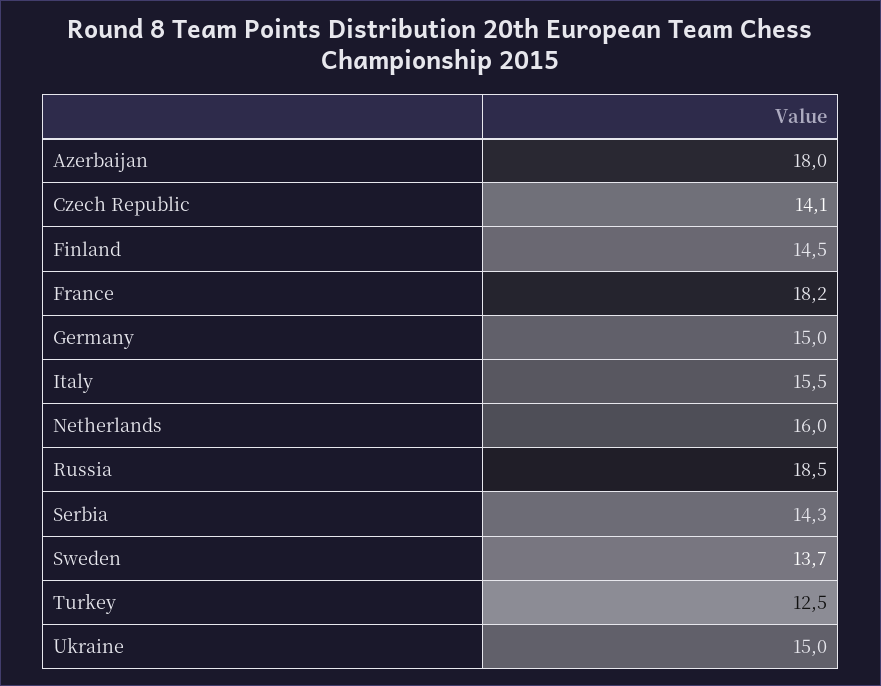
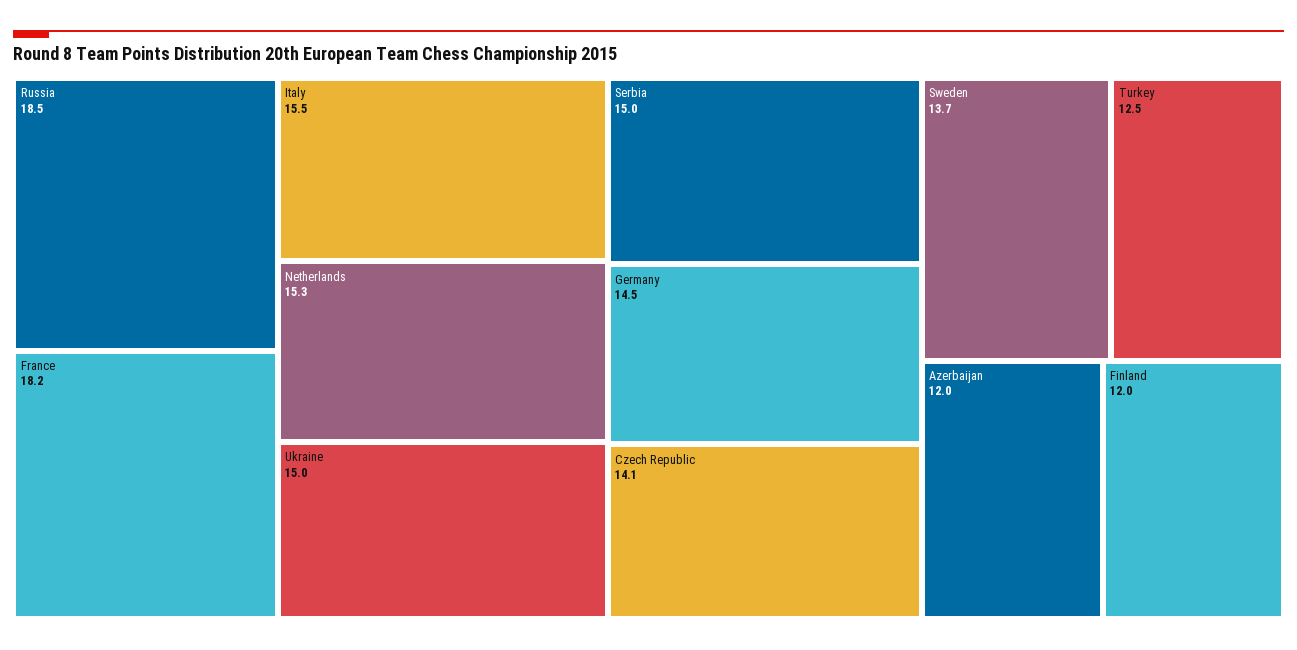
  {
-   "Azerbaijan": 18,
+   "Azerbaijan": 12,
    "Czech Republic": 14.1,
-   "Finland": 14.5,
+   "Finland": 12,
    "France": 18.2,
-   "Germany": 15,
+   "Germany": 14.5,
    "Italy": 15.5,
-   "Netherlands": 16,
+   "Netherlands": 15.3,
    "Russia": 18.5,
-   "Serbia": 14.3,
+   "Serbia": 15,
    "Sweden": 13.7,
    "Turkey": 12.5,
    "Ukraine": 15
  }

